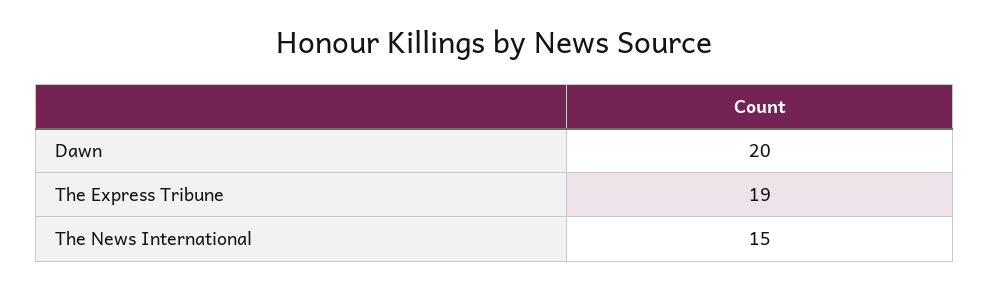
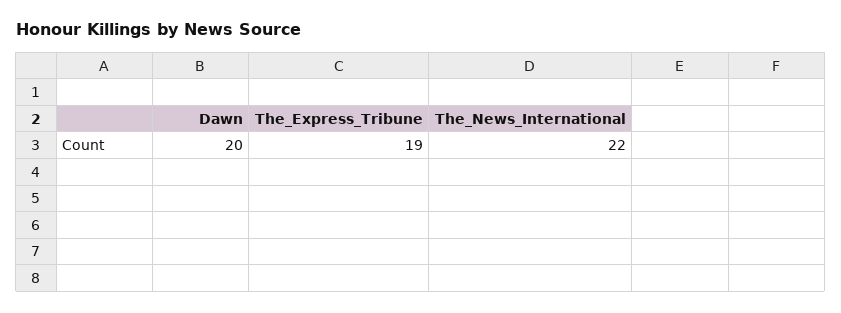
  {
    "Dawn": 20,
    "The Express Tribune": 19,
-   "The News International": 15
+   "The News International": 22
  }

